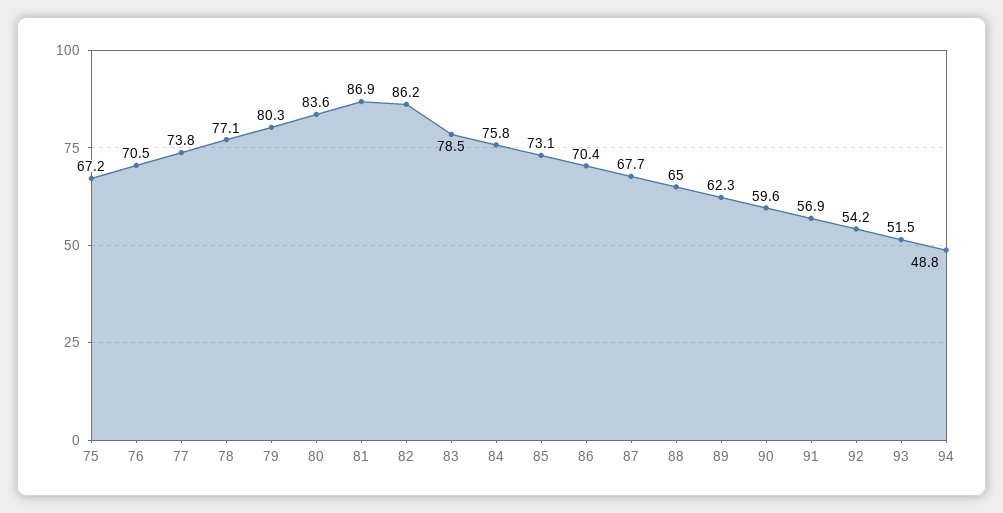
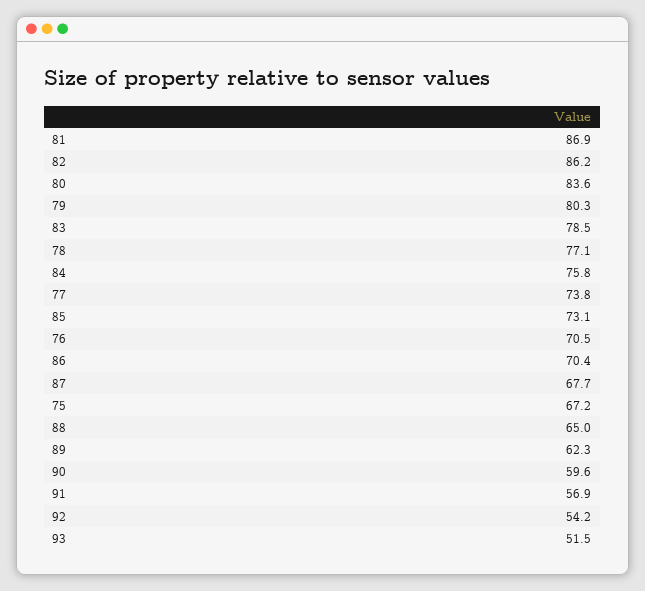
  {
    "75": 67.2,
    "76": 70.5,
    "77": 73.8,
    "78": 77.1,
    "79": 80.3,
    "80": 83.6,
    "81": 86.9,
    "82": 86.2,
    "83": 78.5,
    "84": 75.8,
    "85": 73.1,
    "86": 70.4,
    "87": 67.7,
    "88": 65,
    "89": 62.3,
    "90": 59.6,
    "91": 56.9,
    "92": 54.2,
-   "93": 51.5,
+   "93": 51.5
-   "94": 48.8
  }

